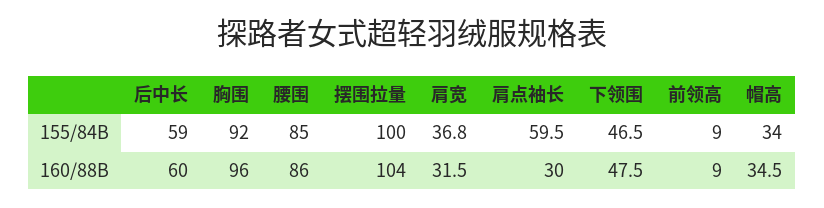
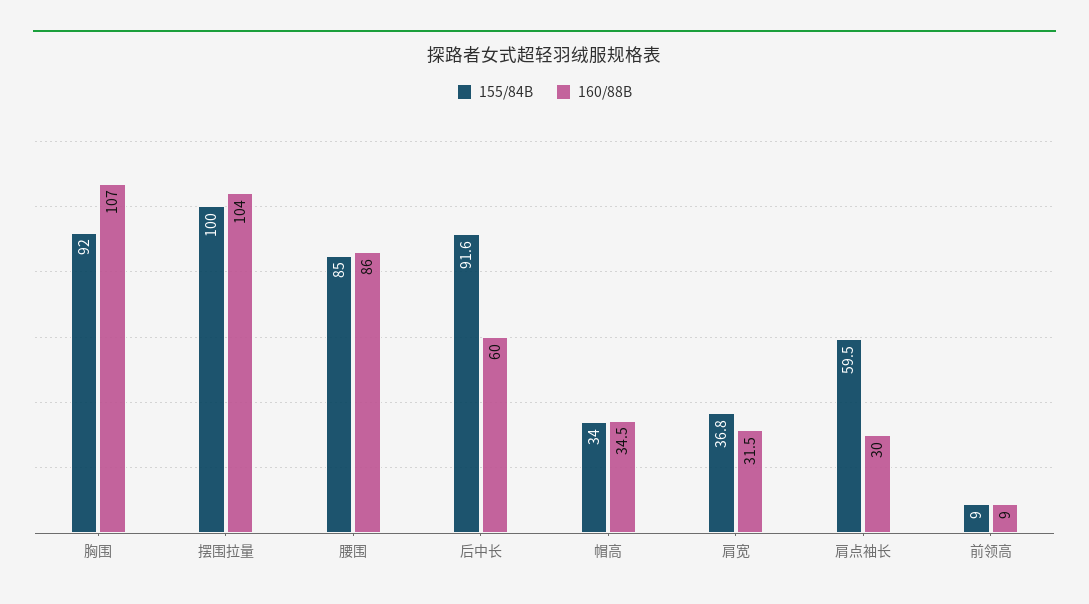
  {
    "155/84B": {
-     "后中长": 59,
+     "后中长": 91.6,
      "胸围": 92,
      "腰围": 85,
      "摆围拉量": 100,
      "肩宽": 36.8,
      "肩点袖长": 59.5,
-     "下领围": 46.5,
      "前领高": 9,
      "帽高": 34
    },
    "160/88B": {
      "后中长": 60,
-     "胸围": 96,
+     "胸围": 107,
      "腰围": 86,
      "摆围拉量": 104,
      "肩宽": 31.5,
      "肩点袖长": 30,
-     "下领围": 47.5,
      "前领高": 9,
      "帽高": 34.5
    }
  }

